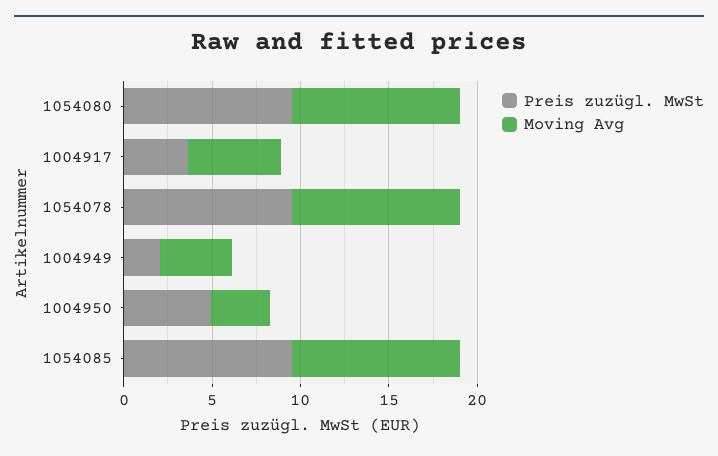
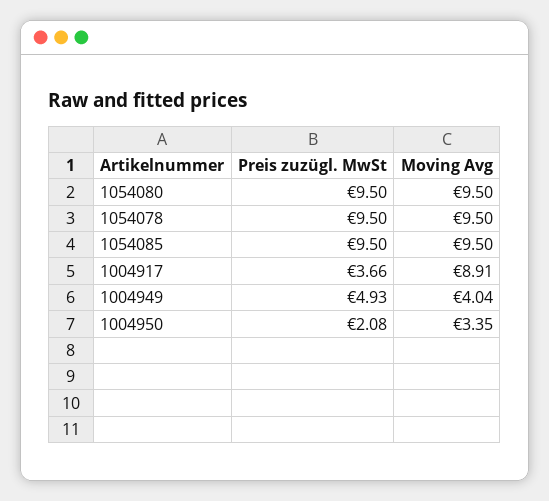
  {
    "Preis zuzügl. MwSt": {
      "1054080": 9.5,
      "1004917": 3.66,
      "1054078": 9.5,
-     "1004949": 2,
+     "1004949": 4.93,
-     "1004950": 5,
+     "1004950": 2.08,
      "1054085": 9.5
    },
    "Moving Avg": {
      "1054080": 9.5,
-     "1004917": 5,
+     "1004917": 8.91,
      "1054078": 9.5,
      "1004949": 4.04,
      "1004950": 3.35,
      "1054085": 9.5
    }
  }

